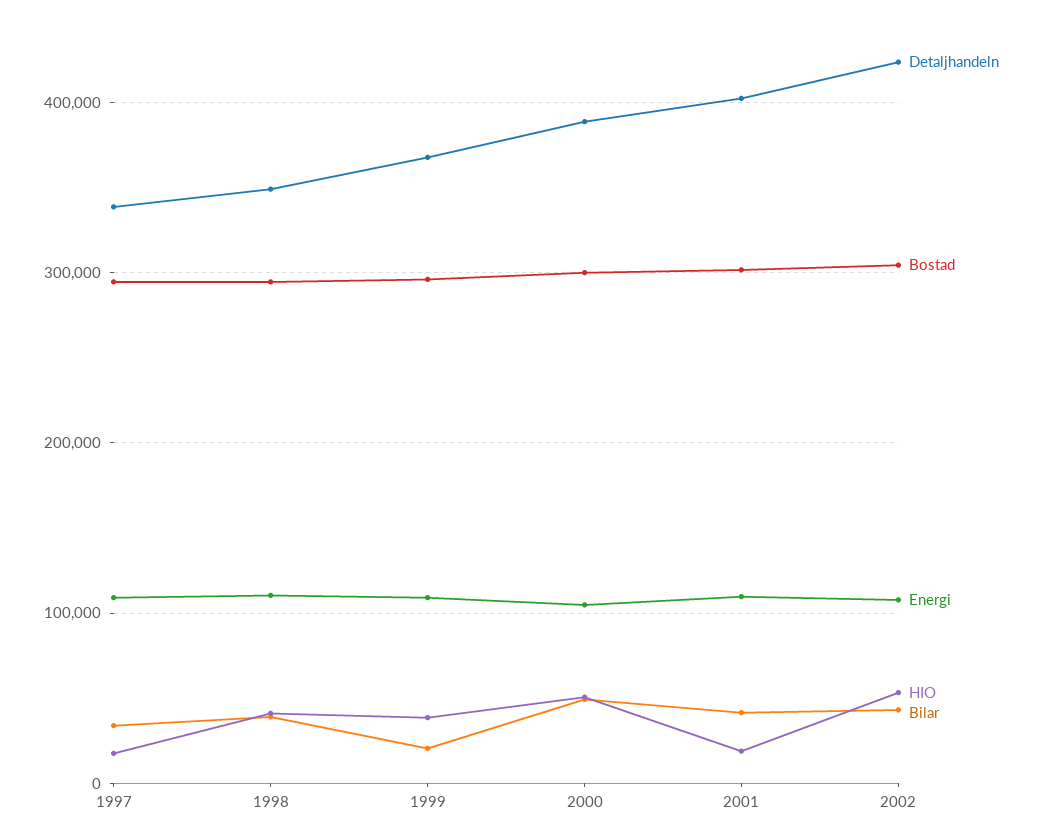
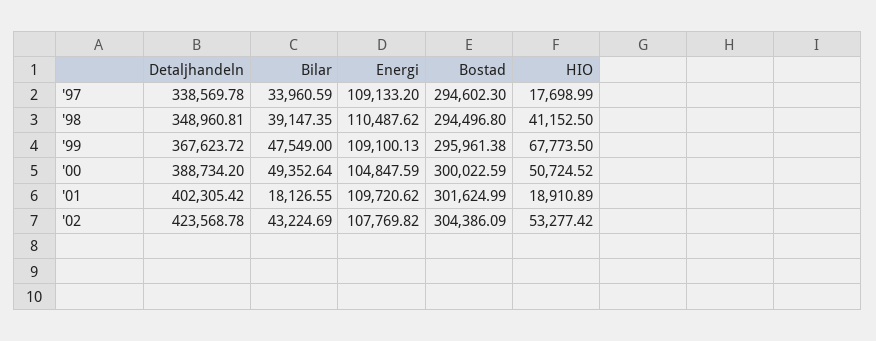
  {
    "Detaljhandeln": {
      "1997": 338569.78,
      "1998": 348960.81,
      "1999": 367623.72,
      "2000": 388734.2,
      "2001": 402305.42,
      "2002": 423568.78
    },
    "Bostad": {
      "1997": 294602.3,
      "1998": 294496.8,
      "1999": 295961.38,
      "2000": 300022.59,
      "2001": 301624.99,
      "2002": 304386.09
    },
    "Energi": {
      "1997": 109133.2,
      "1998": 110487.62,
      "1999": 109100.13,
      "2000": 104847.59,
      "2001": 109720.62,
      "2002": 107769.82
    },
    "HIO": {
      "1997": 17698.99,
      "1998": 41152.5,
-     "1999": 40000,
+     "1999": 67773.5,
      "2000": 50724.52,
      "2001": 18910.89,
      "2002": 53277.42
    },
    "Bilar": {
      "1997": 33960.59,
      "1998": 39147.35,
-     "1999": 20000,
+     "1999": 47549,
      "2000": 49352.64,
-     "2001": 40000,
+     "2001": 18126.55,
      "2002": 43224.69
    }
  }

